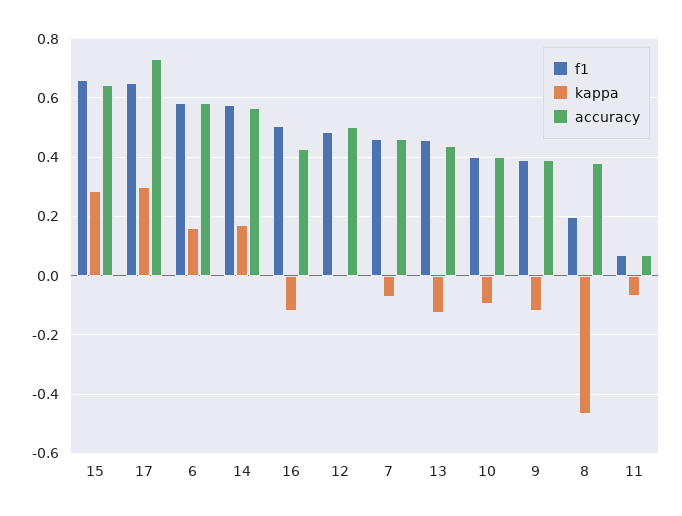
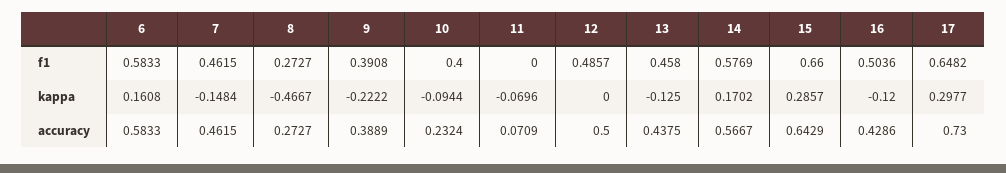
  {
    "f1": {
      "15": 0.66,
      "17": 0.6482,
      "6": 0.5833,
      "14": 0.5769,
      "16": 0.5036,
      "12": 0.4857,
      "7": 0.4615,
      "13": 0.458,
      "10": 0.4,
      "9": 0.3908,
-     "8": 0.2,
+     "8": 0.2727,
-     "11": 0.075
+     "11": 0
    },
    "kappa": {
      "15": 0.2857,
      "17": 0.2977,
      "6": 0.1608,
      "14": 0.1702,
      "16": -0.12,
      "12": 0,
-     "7": -0.075,
+     "7": -0.1484,
      "13": -0.125,
      "10": -0.0944,
-     "9": -0.125,
+     "9": -0.2222,
      "8": -0.4667,
      "11": -0.0696
    },
    "accuracy": {
      "15": 0.6429,
      "17": 0.73,
      "6": 0.5833,
      "14": 0.5667,
      "16": 0.4286,
      "12": 0.5,
      "7": 0.4615,
      "13": 0.4375,
-     "10": 0.4,
+     "10": 0.2324,
      "9": 0.3889,
-     "8": 0.375,
+     "8": 0.2727,
      "11": 0.0709
    }
  }

